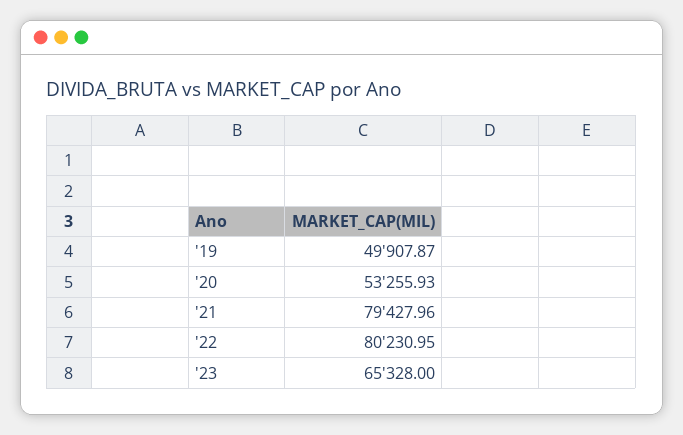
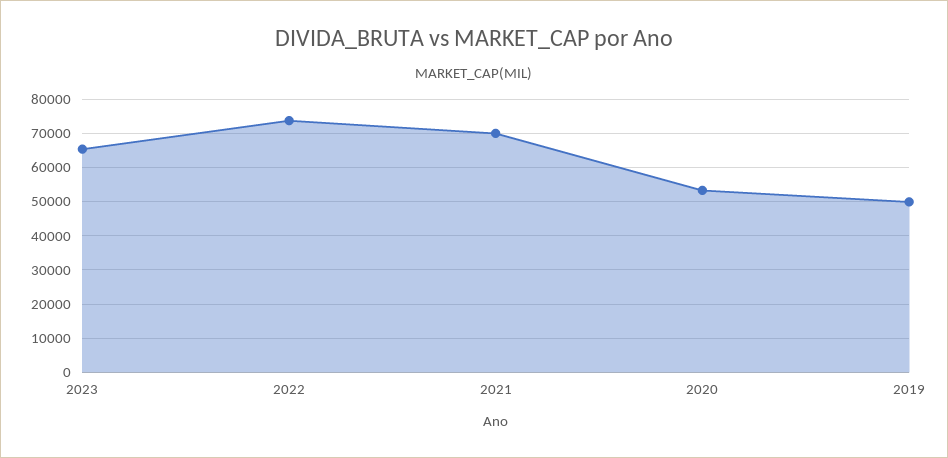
  {
    "'19": 49907.87,
    "'20": 53255.93,
-   "'21": 79427.96,
+   "'21": 70000,
-   "'22": 80230.95,
+   "'22": 74000,
    "'23": 65328
  }

